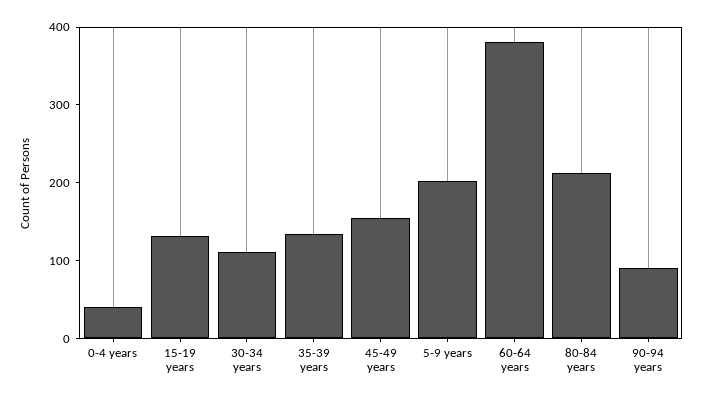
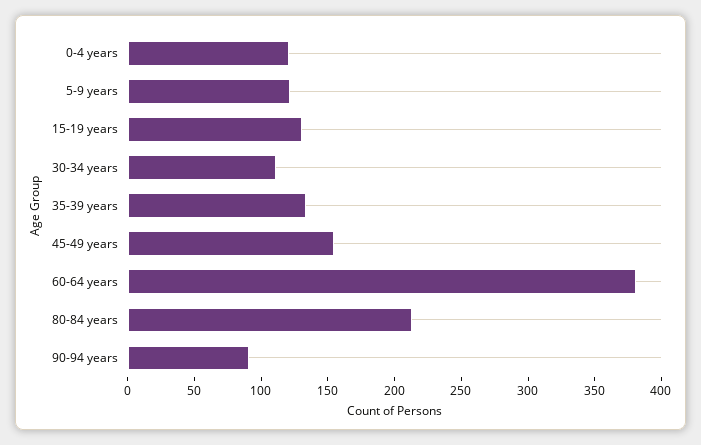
  {
-   "0-4 years": 40,
+   "0-4 years": 120,
    "15-19 years": 130,
    "30-34 years": 110,
    "35-39 years": 130,
    "45-49 years": 160,
-   "5-9 years": 200,
+   "5-9 years": 120,
    "60-64 years": 380,
    "80-84 years": 210,
    "90-94 years": 90
  }

